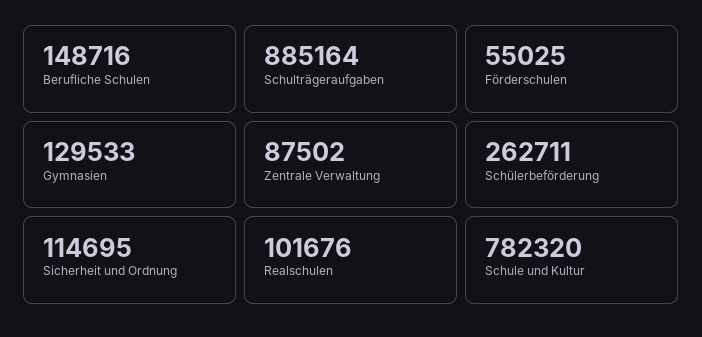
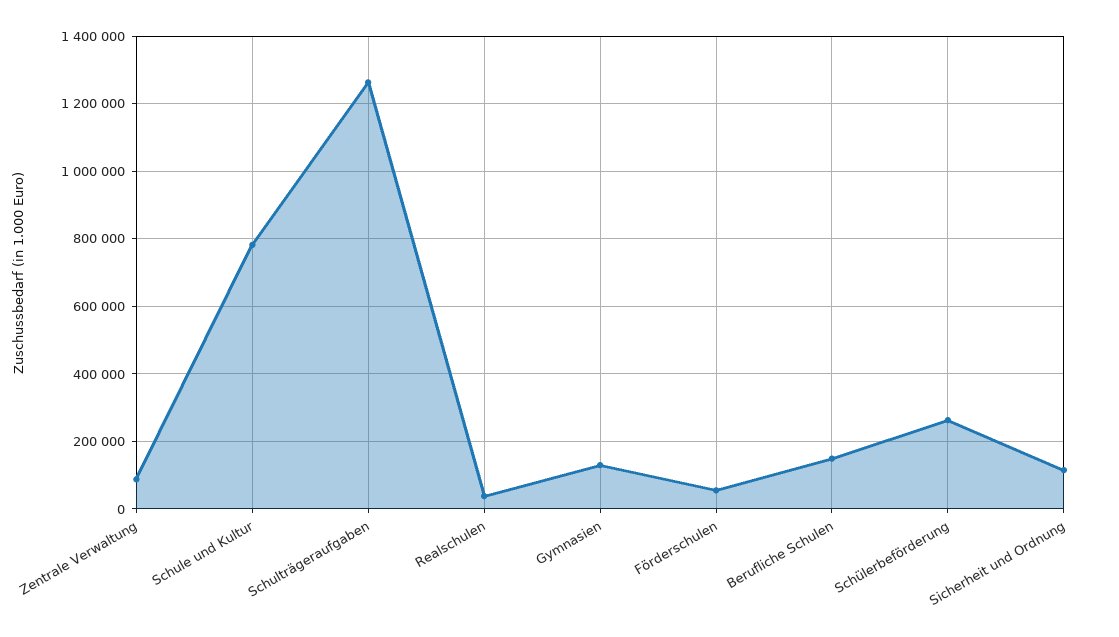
  {
    "Berufliche Schulen": 148716,
-   "Schulträgeraufgaben": 885164,
+   "Schulträgeraufgaben": 1260000,
    "Förderschulen": 55025,
    "Gymnasien": 129533,
    "Zentrale Verwaltung": 87502,
    "Schülerbeförderung": 262711,
    "Sicherheit und Ordnung": 114695,
-   "Realschulen": 101676,
+   "Realschulen": 40000,
    "Schule und Kultur": 782320
  }

